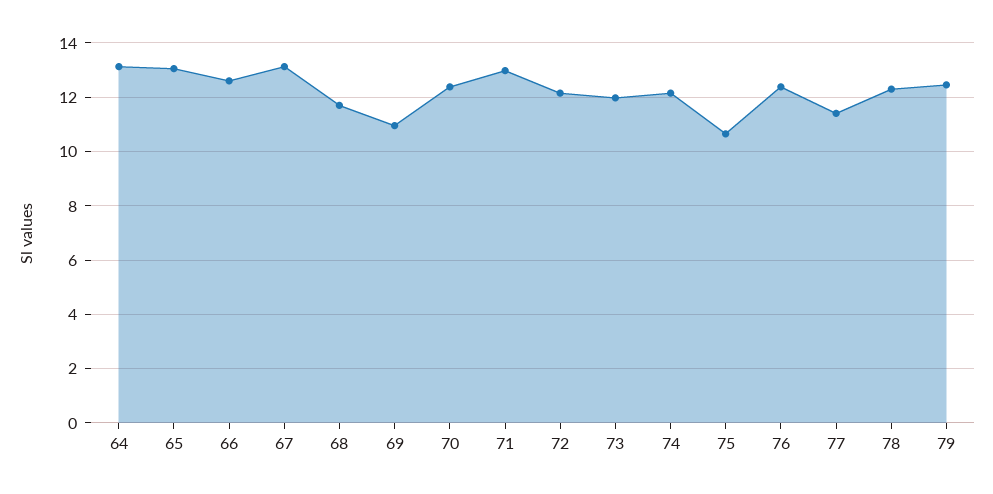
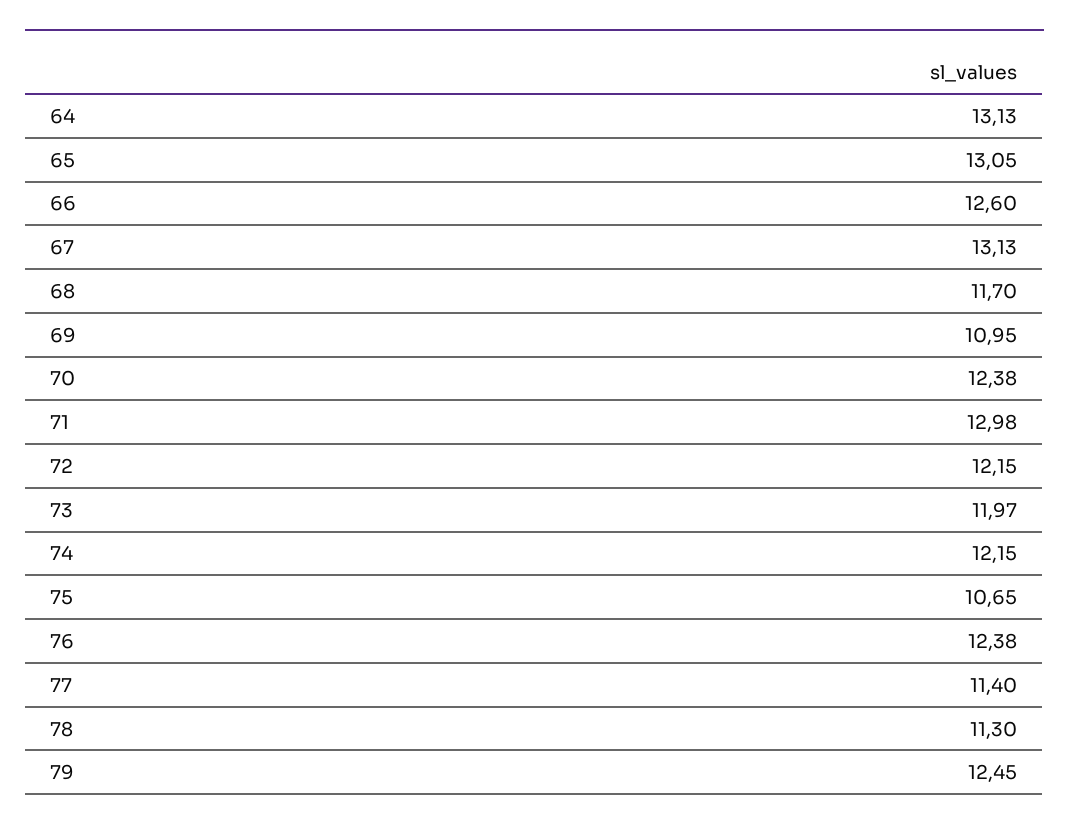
  {
    "64": 13.13,
    "65": 13.05,
    "66": 12.6,
    "67": 13.13,
    "68": 11.7,
    "69": 10.95,
    "70": 12.38,
    "71": 12.98,
    "72": 12.15,
    "73": 11.97,
    "74": 12.15,
    "75": 10.65,
    "76": 12.38,
    "77": 11.4,
-   "78": 12.25,
+   "78": 11.3,
    "79": 12.45
  }

